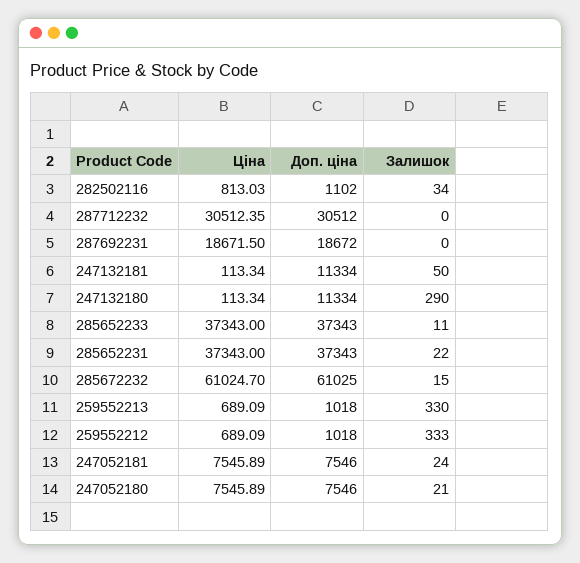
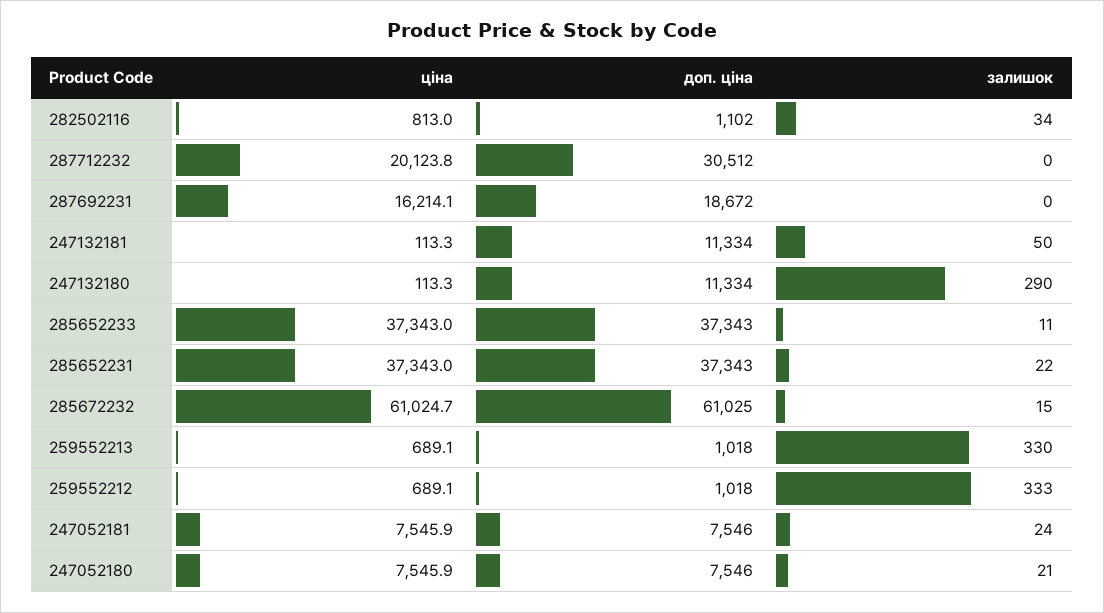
  {
    "Ціна": {
      "282502116": 813.03,
-     "287712232": 30512.35,
+     "287712232": 20123.8,
-     "287692231": 18671.5,
+     "287692231": 16214.1,
      "247132181": 113.34,
      "247132180": 113.34,
      "285652233": 37343,
      "285652231": 37343,
      "285672232": 61024.7,
      "259552213": 689.09,
      "259552212": 689.09,
      "247052181": 7545.89,
      "247052180": 7545.89
    },
    "Доп. ціна": {
      "282502116": 1102,
      "287712232": 30512,
      "287692231": 18672,
      "247132181": 11334,
      "247132180": 11334,
      "285652233": 37343,
      "285652231": 37343,
      "285672232": 61025,
      "259552213": 1018,
      "259552212": 1018,
      "247052181": 7546,
      "247052180": 7546
    },
    "Залишок": {
      "282502116": 34,
      "287712232": 0,
      "287692231": 0,
      "247132181": 50,
      "247132180": 290,
      "285652233": 11,
      "285652231": 22,
      "285672232": 15,
      "259552213": 330,
      "259552212": 333,
      "247052181": 24,
      "247052180": 21
    }
  }

